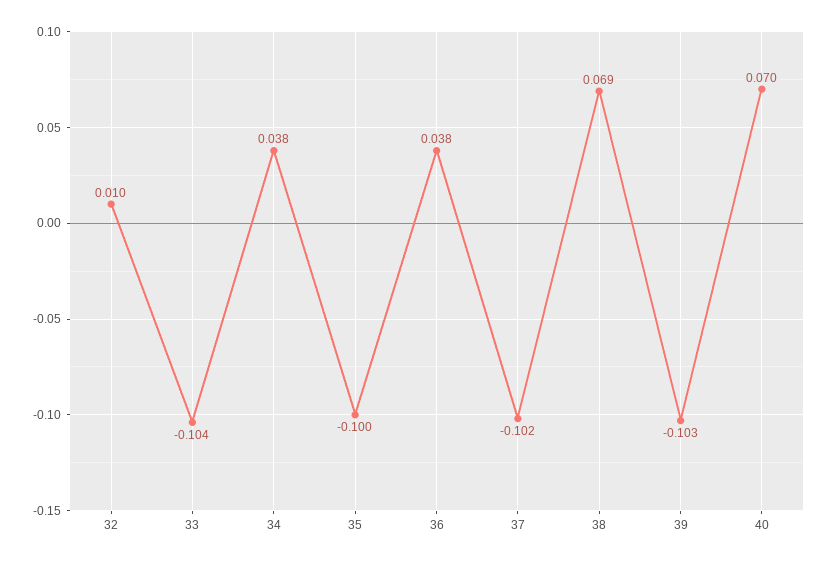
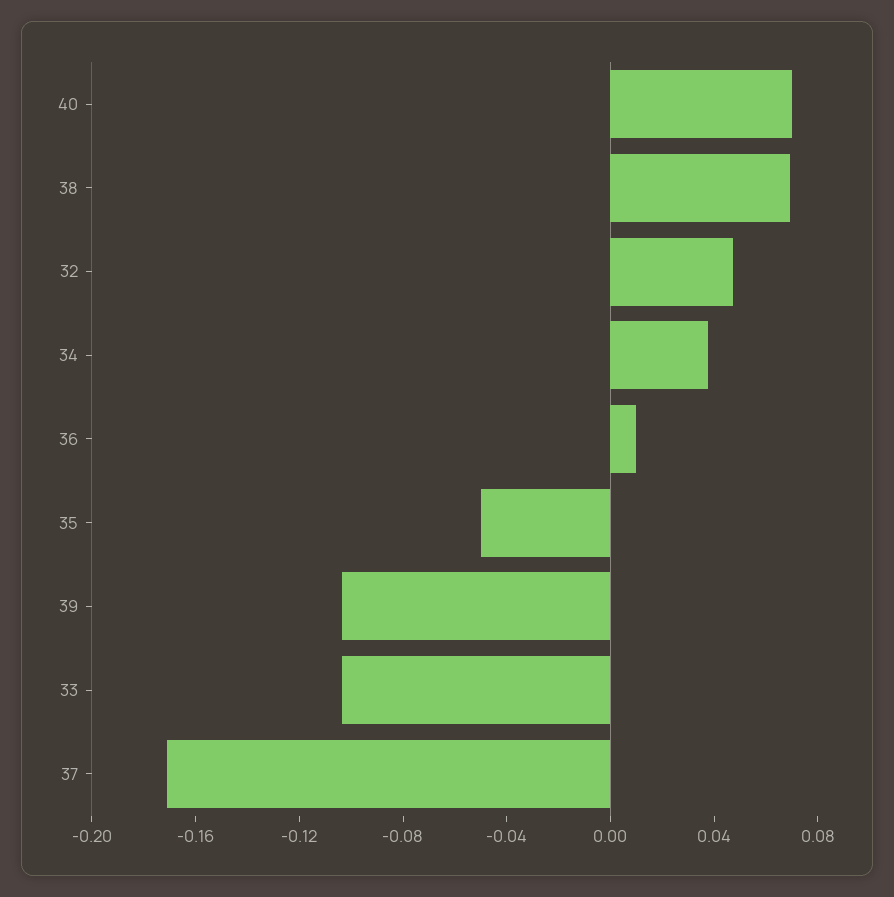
  {
-   "32": 0.01,
+   "32": 0.05,
    "33": -0.104,
    "34": 0.038,
-   "35": -0.1,
+   "35": -0.05,
-   "36": 0.038,
+   "36": 0.01,
-   "37": -0.102,
+   "37": -0.17,
    "38": 0.069,
    "39": -0.103,
    "40": 0.07
  }

